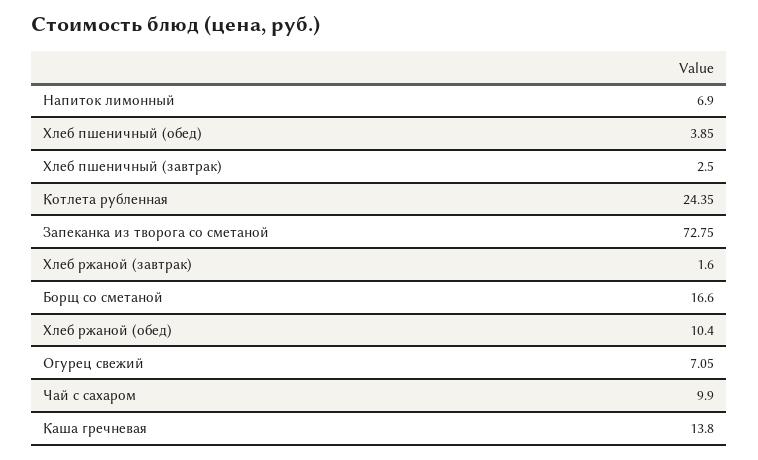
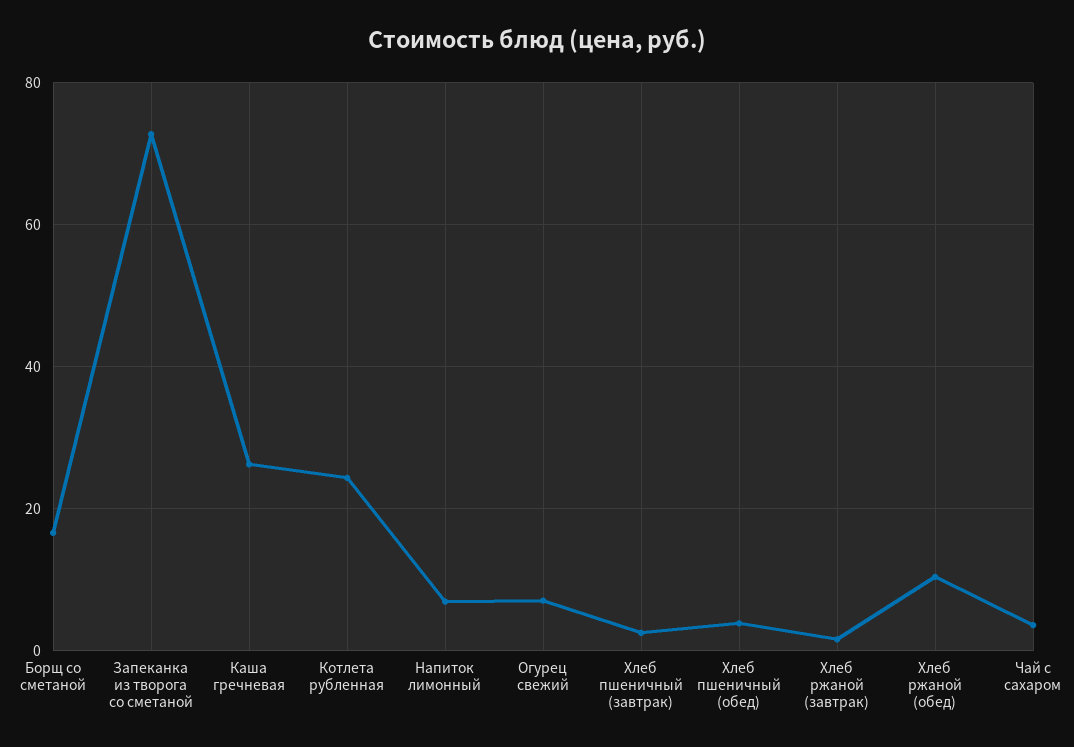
  {
    "Напиток лимонный": 6.9,
    "Хлеб пшеничный (обед)": 3.85,
    "Хлеб пшеничный (завтрак)": 2.5,
    "Котлета рубленная": 24.35,
    "Запеканка из творога со сметаной": 72.75,
    "Хлеб ржаной (завтрак)": 1.6,
    "Борщ со сметаной": 16.6,
    "Хлеб ржаной (обед)": 10.4,
    "Огурец свежий": 7.05,
-   "Чай с сахаром": 9.9,
+   "Чай с сахаром": 4,
-   "Каша гречневая": 13.8
+   "Каша гречневая": 26
  }

